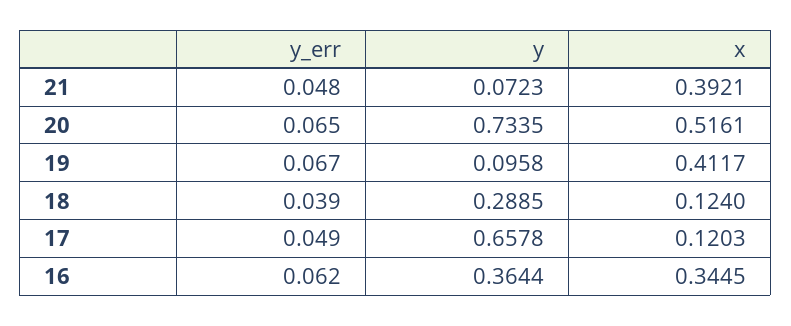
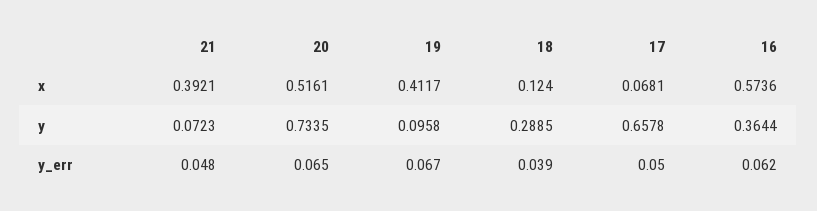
  {
    "y_err": {
      "21": 0.048,
      "20": 0.065,
      "19": 0.067,
      "18": 0.039,
-     "17": 0.049,
+     "17": 0.05,
      "16": 0.062
    },
    "y": {
      "21": 0.0723,
      "20": 0.7335,
      "19": 0.0958,
      "18": 0.2885,
      "17": 0.6578,
      "16": 0.3644
    },
    "x": {
      "21": 0.3921,
      "20": 0.5161,
      "19": 0.4117,
      "18": 0.124,
-     "17": 0.1203,
+     "17": 0.0681,
-     "16": 0.3445
+     "16": 0.5736
    }
  }

